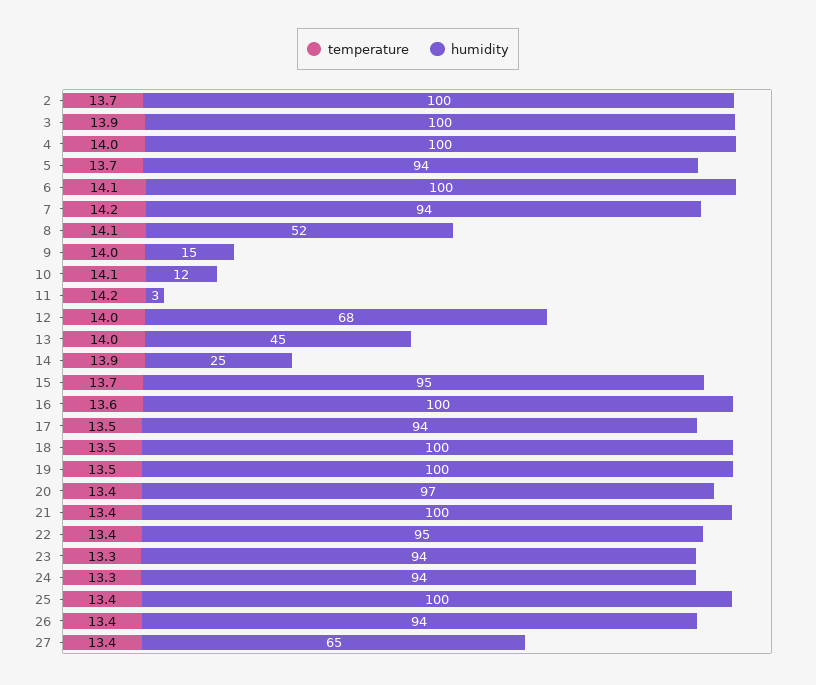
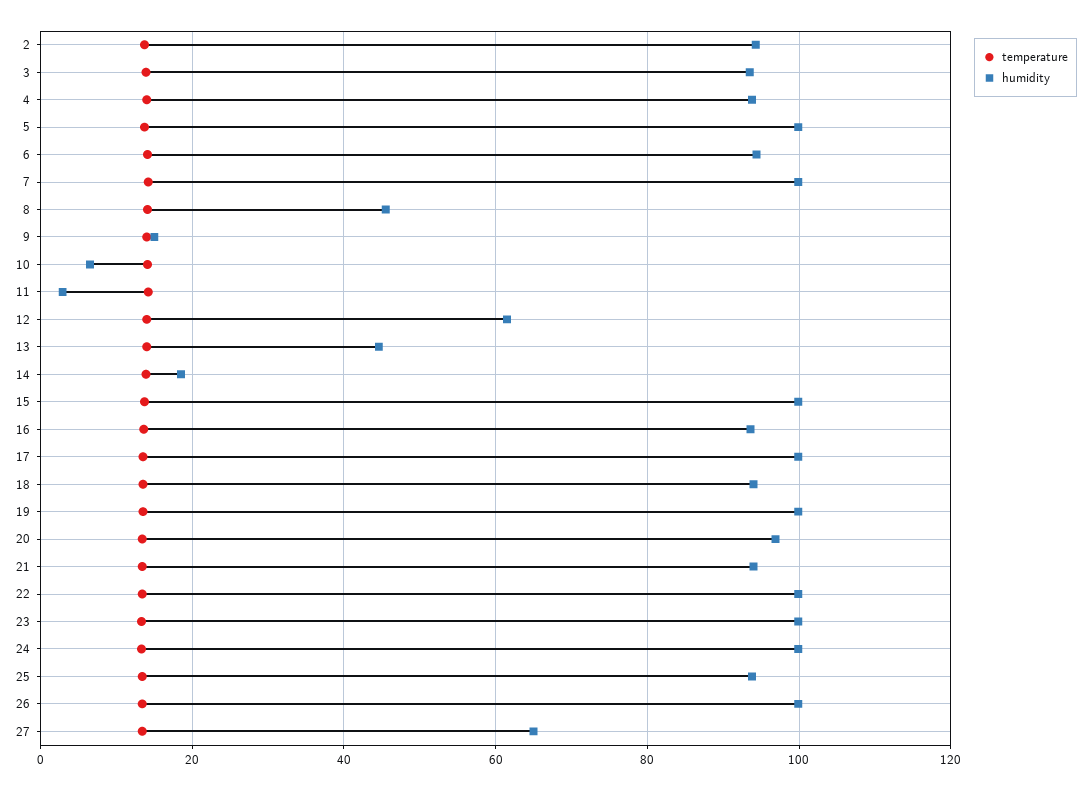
  {
    "temperature": {
      "2": 13.7,
      "3": 13.9,
      "4": 14,
      "5": 13.7,
      "6": 14.1,
      "7": 14.2,
      "8": 14.1,
      "9": 14,
      "10": 14.1,
      "11": 14.2,
      "12": 14,
      "13": 14,
      "14": 13.9,
      "15": 13.7,
      "16": 13.6,
      "17": 13.5,
      "18": 13.5,
      "19": 13.5,
      "20": 13.4,
      "21": 13.4,
      "22": 13.4,
      "23": 13.3,
      "24": 13.3,
      "25": 13.4,
      "26": 13.4,
      "27": 13.4
    },
    "humidity": {
-     "2": 100,
+     "2": 94,
-     "3": 100,
+     "3": 94,
-     "4": 100,
+     "4": 94,
-     "5": 94,
+     "5": 100,
-     "6": 100,
+     "6": 94,
-     "7": 94,
+     "7": 100,
-     "8": 52,
+     "8": 46,
      "9": 15,
-     "10": 12,
+     "10": 6,
      "11": 3,
-     "12": 68,
+     "12": 62,
      "13": 45,
-     "14": 25,
+     "14": 18,
-     "15": 95,
+     "15": 100,
-     "16": 100,
+     "16": 94,
-     "17": 94,
+     "17": 100,
-     "18": 100,
+     "18": 94,
      "19": 100,
      "20": 97,
-     "21": 100,
+     "21": 94,
-     "22": 95,
+     "22": 100,
-     "23": 94,
+     "23": 100,
-     "24": 94,
+     "24": 100,
-     "25": 100,
+     "25": 94,
-     "26": 94,
+     "26": 100,
      "27": 65
    }
  }

